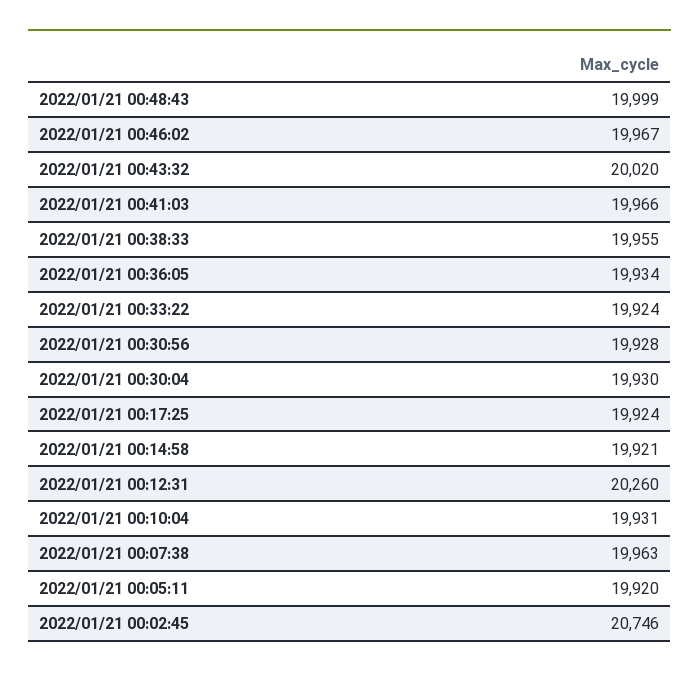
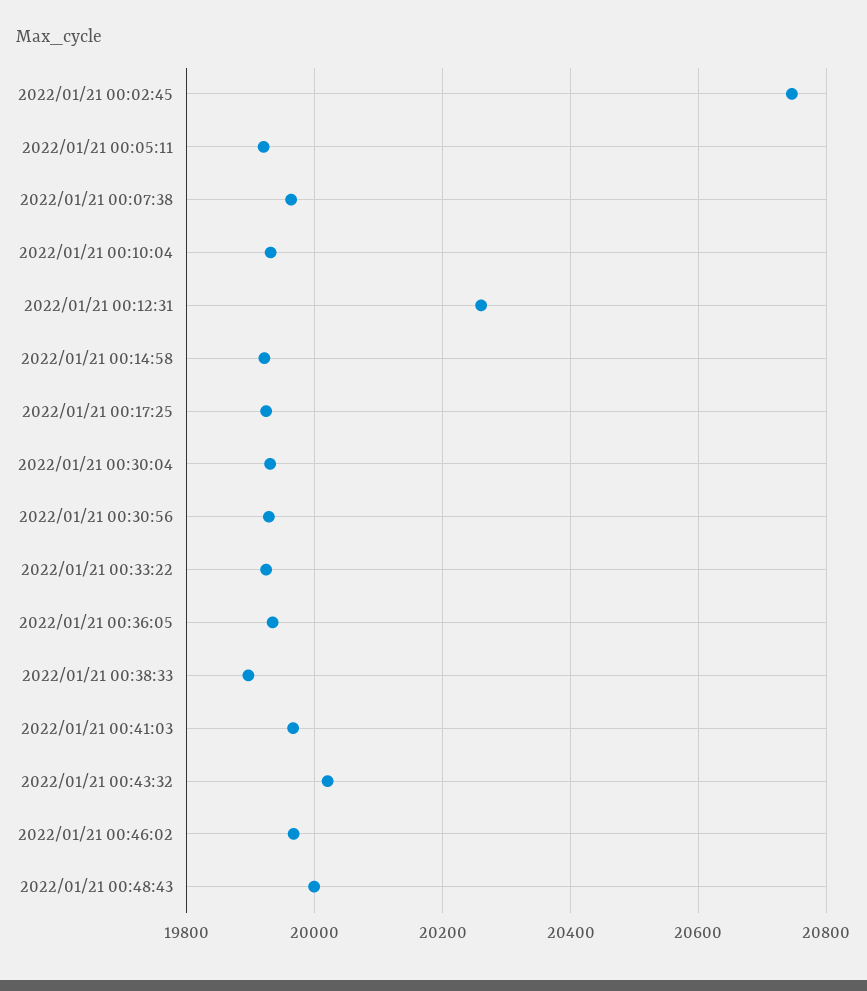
  {
    "2022/01/21 00:48:43": 19999,
    "2022/01/21 00:46:02": 19967,
    "2022/01/21 00:43:32": 20020,
    "2022/01/21 00:41:03": 19966,
-   "2022/01/21 00:38:33": 19955,
+   "2022/01/21 00:38:33": 19900,
    "2022/01/21 00:36:05": 19934,
    "2022/01/21 00:33:22": 19924,
    "2022/01/21 00:30:56": 19928,
    "2022/01/21 00:30:04": 19930,
    "2022/01/21 00:17:25": 19924,
    "2022/01/21 00:14:58": 19921,
    "2022/01/21 00:12:31": 20260,
    "2022/01/21 00:10:04": 19931,
    "2022/01/21 00:07:38": 19963,
    "2022/01/21 00:05:11": 19920,
    "2022/01/21 00:02:45": 20746
  }

